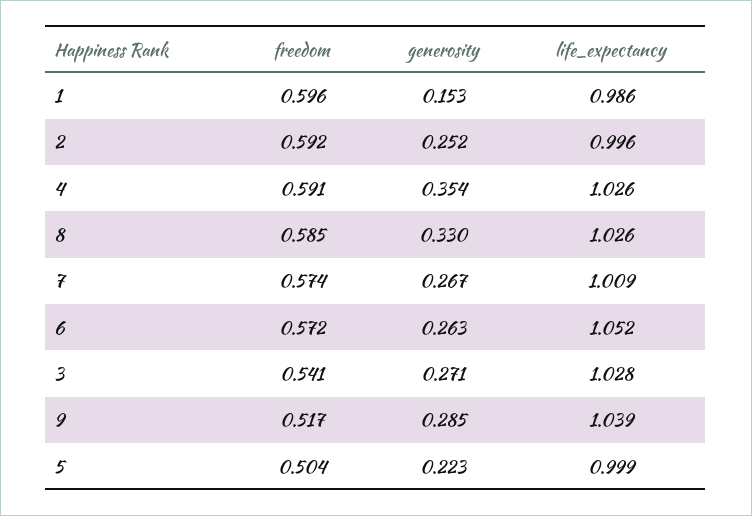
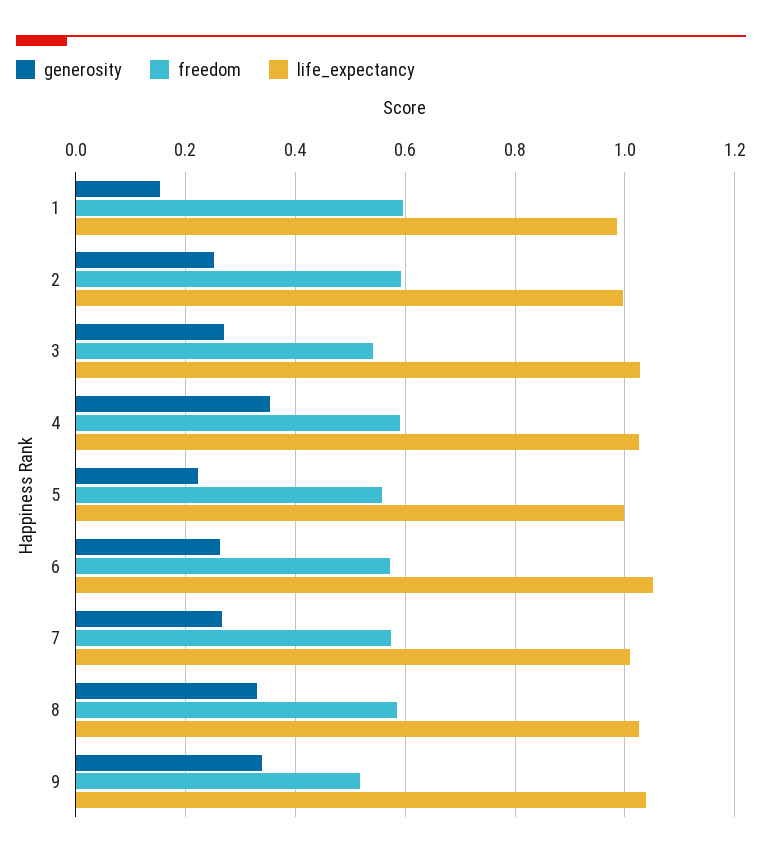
  {
    "freedom": {
      "1": 0.596,
      "2": 0.592,
      "4": 0.591,
      "8": 0.585,
      "7": 0.574,
      "6": 0.572,
      "3": 0.541,
      "9": 0.517,
-     "5": 0.504
+     "5": 0.56
    },
    "generosity": {
      "1": 0.153,
      "2": 0.252,
      "4": 0.354,
      "8": 0.33,
      "7": 0.267,
      "6": 0.263,
      "3": 0.271,
-     "9": 0.285,
+     "9": 0.34,
      "5": 0.223
    },
    "life_expectancy": {
      "1": 0.986,
      "2": 0.996,
      "4": 1.026,
      "8": 1.026,
      "7": 1.009,
      "6": 1.052,
      "3": 1.028,
      "9": 1.039,
      "5": 0.999
    }
  }

